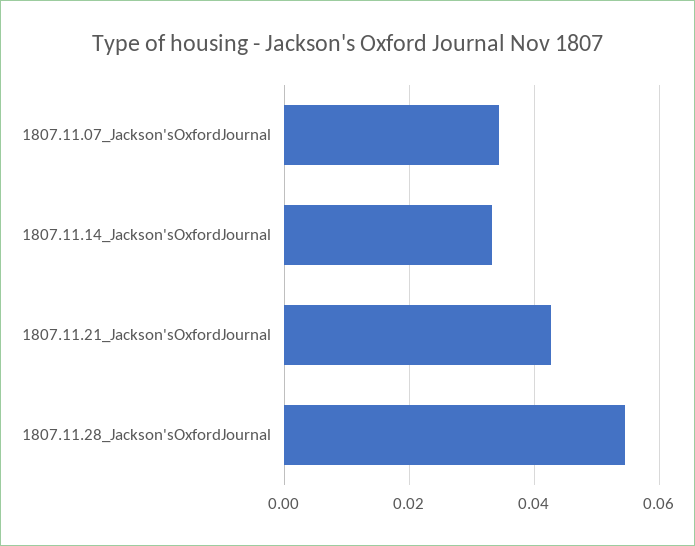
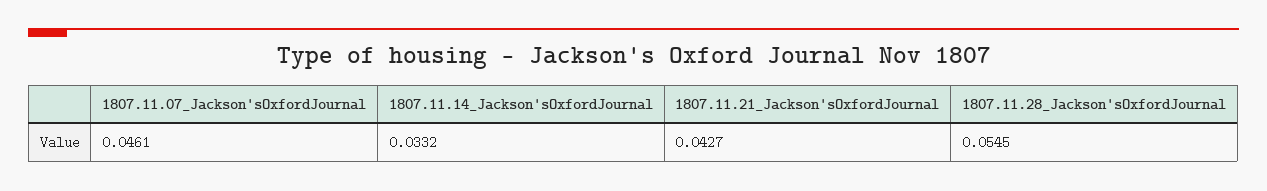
  {
-   "1807.11.07_Jackson'sOxfordJournal": 0.034,
+   "1807.11.07_Jackson'sOxfordJournal": 0.0461,
    "1807.11.14_Jackson'sOxfordJournal": 0.0332,
    "1807.11.21_Jackson'sOxfordJournal": 0.0427,
    "1807.11.28_Jackson'sOxfordJournal": 0.0545
  }

